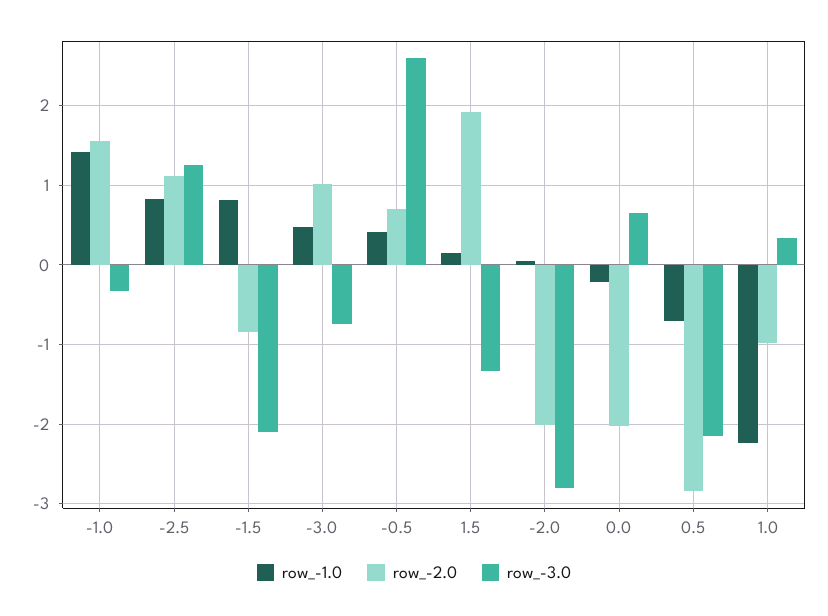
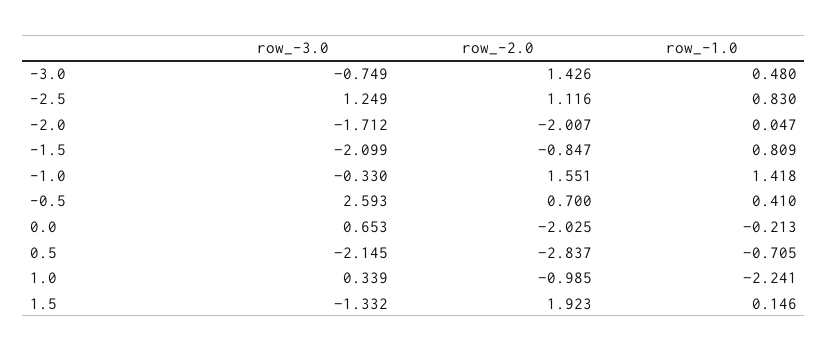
  {
    "row_-1.0": {
      "-1.0": 1.418,
      "-2.5": 0.83,
      "-1.5": 0.809,
      "-3.0": 0.48,
      "-0.5": 0.41,
      "1.5": 0.146,
      "-2.0": 0.047,
      "0.0": -0.213,
      "0.5": -0.705,
      "1.0": -2.241
    },
    "row_-2.0": {
      "-1.0": 1.551,
      "-2.5": 1.116,
      "-1.5": -0.847,
-     "-3.0": 1,
+     "-3.0": 1.426,
      "-0.5": 0.7,
      "1.5": 1.923,
      "-2.0": -2.007,
      "0.0": -2.025,
      "0.5": -2.837,
      "1.0": -0.985
    },
    "row_-3.0": {
      "-1.0": -0.33,
      "-2.5": 1.249,
      "-1.5": -2.099,
      "-3.0": -0.749,
      "-0.5": 2.593,
      "1.5": -1.332,
-     "-2.0": -2.8,
+     "-2.0": -1.712,
      "0.0": 0.653,
      "0.5": -2.145,
      "1.0": 0.339
    }
  }

